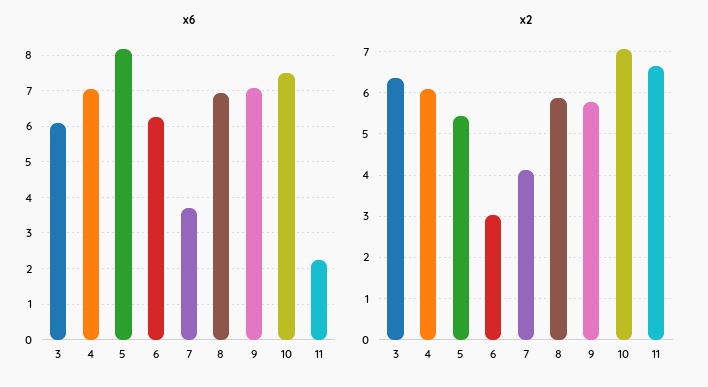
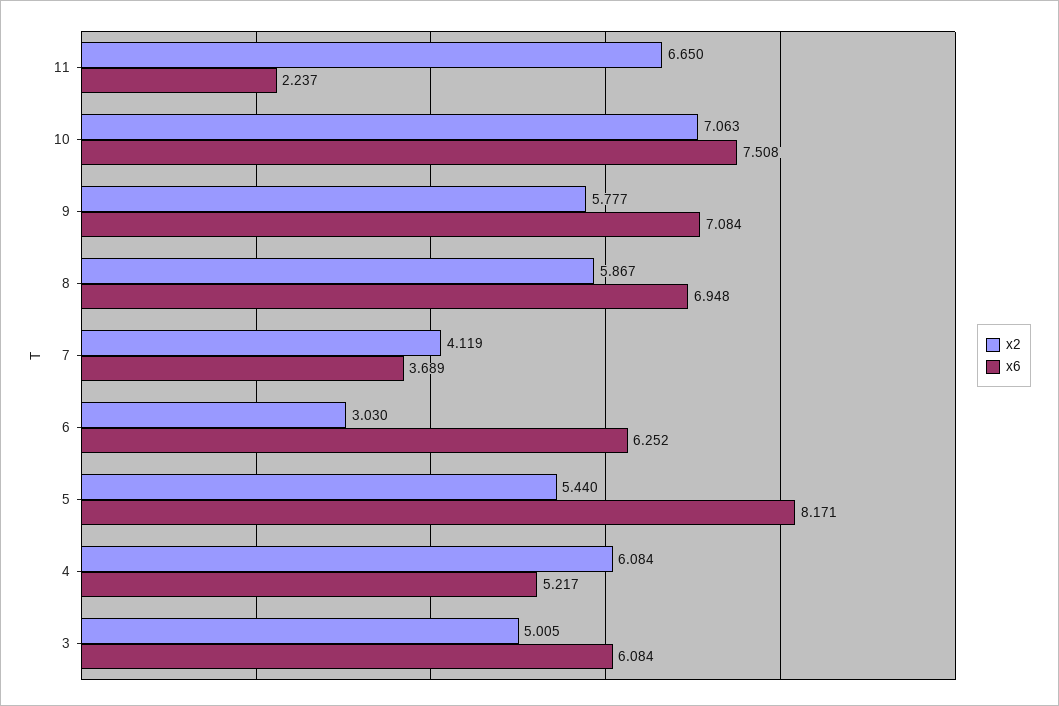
  {
    "x6": {
      "3": 6.084,
-     "4": 7,
+     "4": 5.217,
      "5": 8.171,
      "6": 6.252,
      "7": 3.689,
      "8": 6.948,
      "9": 7.084,
      "10": 7.508,
      "11": 2.237
    },
    "x2": {
-     "3": 6.4,
+     "3": 5.005,
      "4": 6.084,
      "5": 5.44,
      "6": 3.03,
      "7": 4.119,
      "8": 5.867,
      "9": 5.777,
      "10": 7.063,
      "11": 6.65
    }
  }

